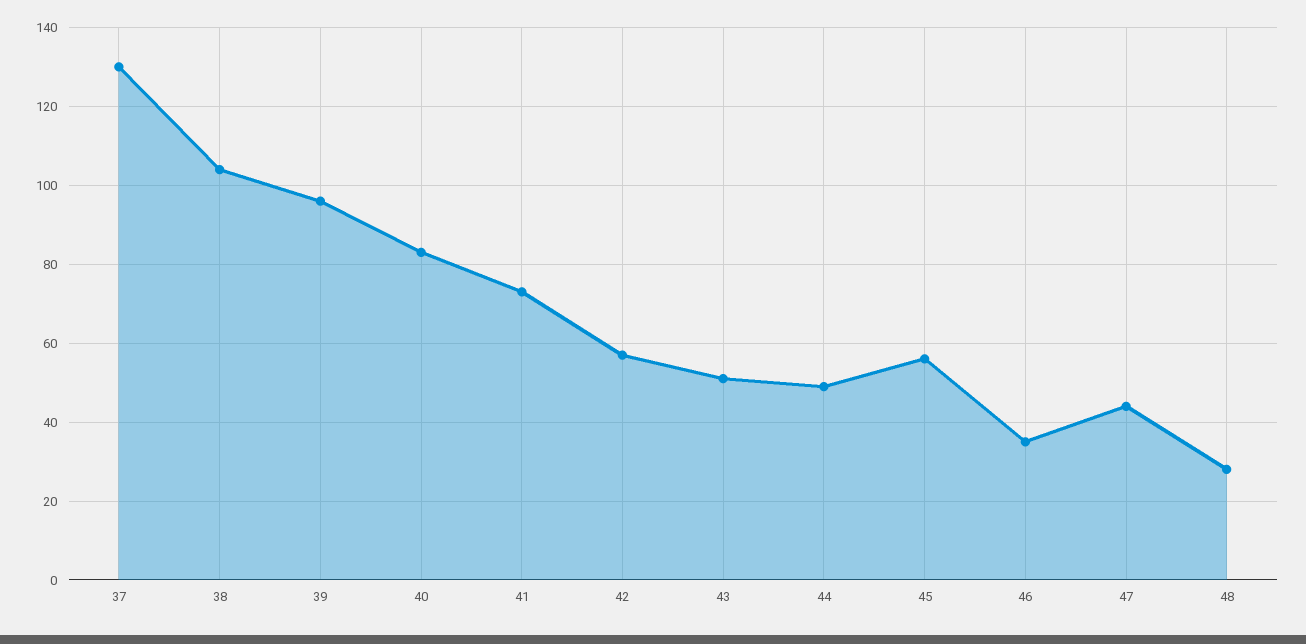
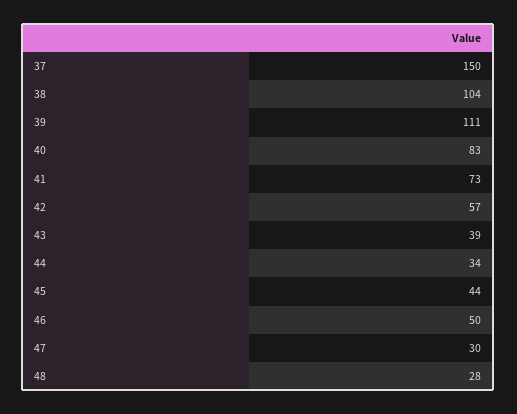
  {
-   "37": 130,
+   "37": 150,
    "38": 104,
-   "39": 95,
+   "39": 111,
    "40": 83,
    "41": 73,
    "42": 57,
-   "43": 50,
+   "43": 39,
-   "44": 50,
+   "44": 34,
-   "45": 55,
+   "45": 44,
-   "46": 35,
+   "46": 50,
-   "47": 45,
+   "47": 30,
    "48": 28
  }

